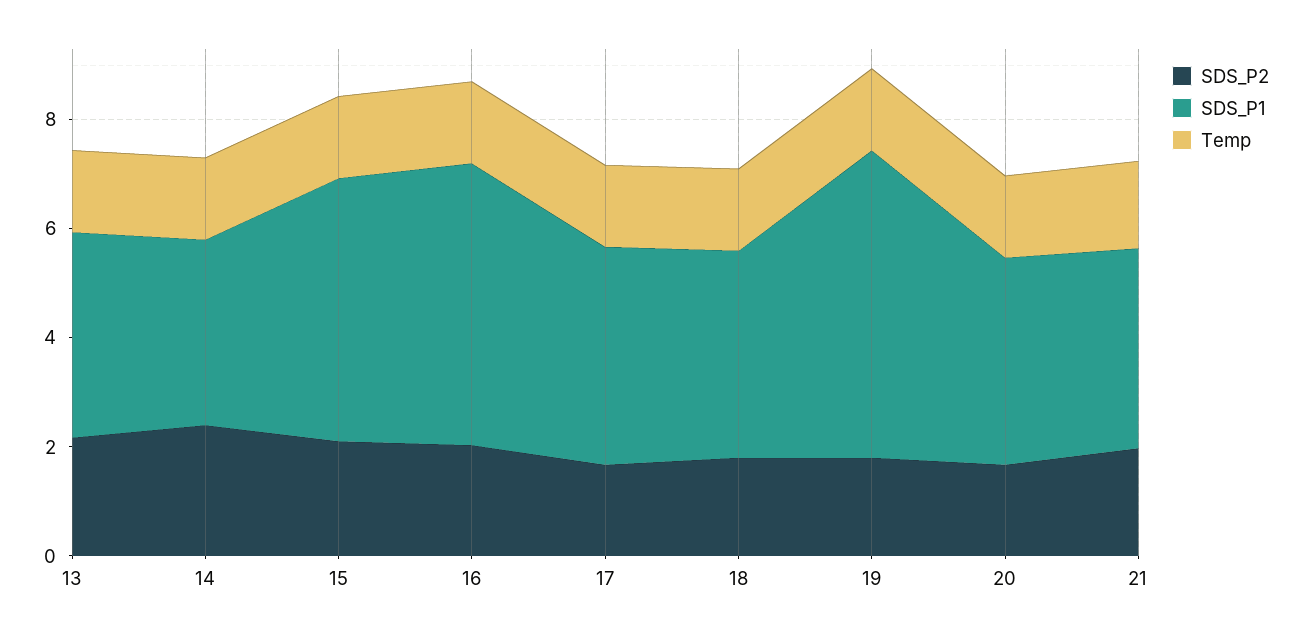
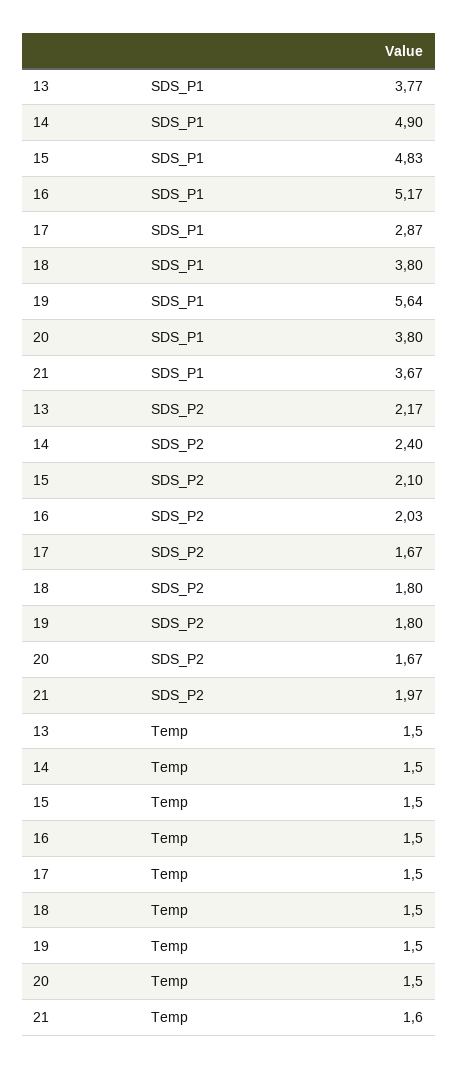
  {
    "SDS_P2": {
      "13": 2.17,
      "14": 2.4,
      "15": 2.1,
      "16": 2.03,
      "17": 1.67,
      "18": 1.8,
      "19": 1.8,
      "20": 1.67,
      "21": 1.97
    },
    "SDS_P1": {
      "13": 3.77,
-     "14": 3.5,
+     "14": 4.9,
      "15": 4.83,
      "16": 5.17,
-     "17": 4,
+     "17": 2.87,
      "18": 3.8,
      "19": 5.64,
      "20": 3.8,
      "21": 3.67
    },
    "Temp": {
      "13": 1.5,
      "14": 1.5,
      "15": 1.5,
      "16": 1.5,
      "17": 1.5,
      "18": 1.5,
      "19": 1.5,
      "20": 1.5,
      "21": 1.6
    }
  }

